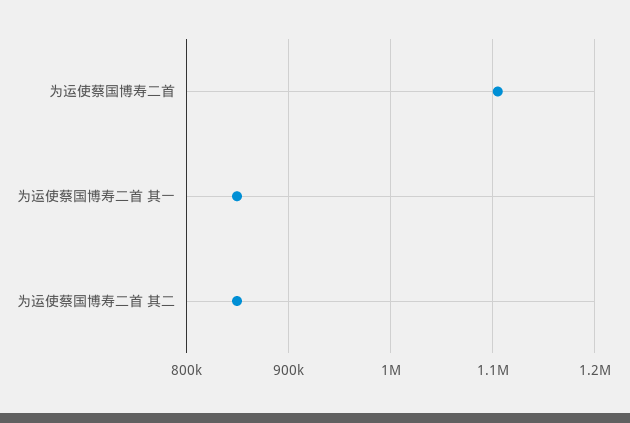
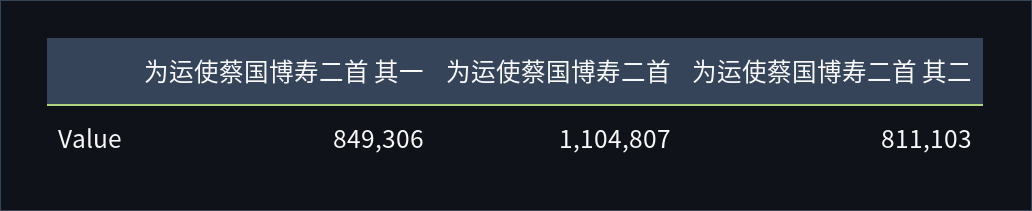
  {
    "为运使蔡国博寿二首": 1104807,
    "为运使蔡国博寿二首 其一": 849306,
-   "为运使蔡国博寿二首 其二": 850000
+   "为运使蔡国博寿二首 其二": 811103
  }

